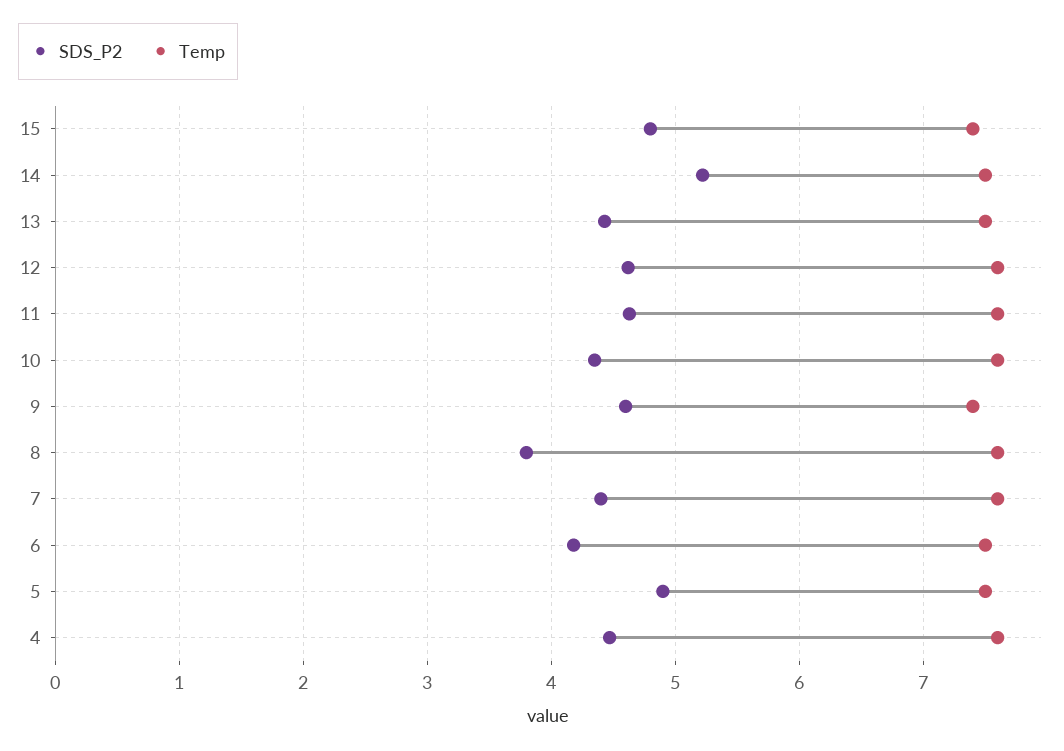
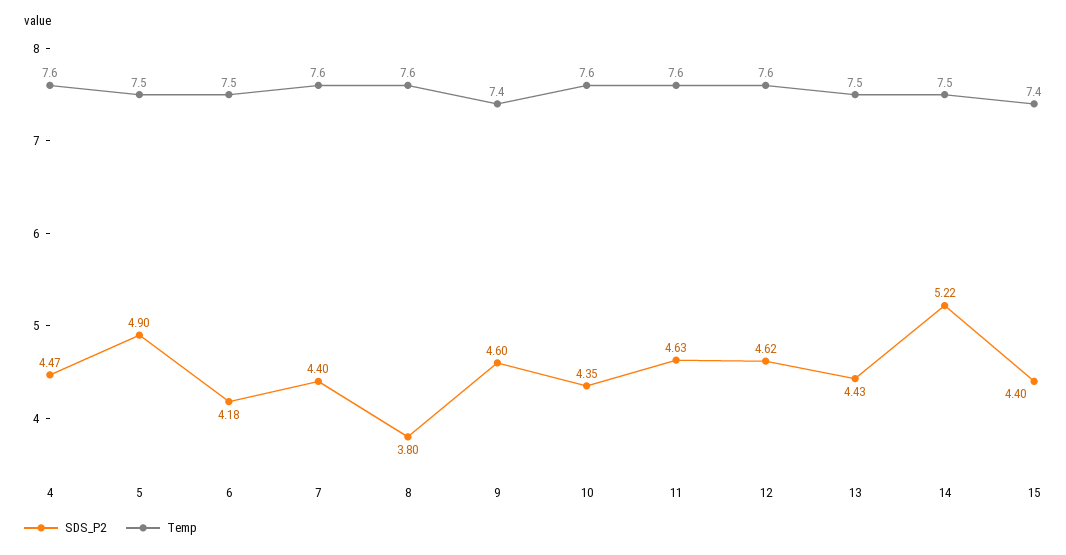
  {
    "SDS_P2": {
-     "15": 4.8,
+     "15": 4.4,
      "14": 5.22,
      "13": 4.43,
      "12": 4.62,
      "11": 4.63,
      "10": 4.35,
      "9": 4.6,
      "8": 3.8,
      "7": 4.4,
      "6": 4.18,
      "5": 4.9,
      "4": 4.47
    },
    "Temp": {
      "15": 7.4,
      "14": 7.5,
      "13": 7.5,
      "12": 7.6,
      "11": 7.6,
      "10": 7.6,
      "9": 7.4,
      "8": 7.6,
      "7": 7.6,
      "6": 7.5,
      "5": 7.5,
      "4": 7.6
    }
  }

